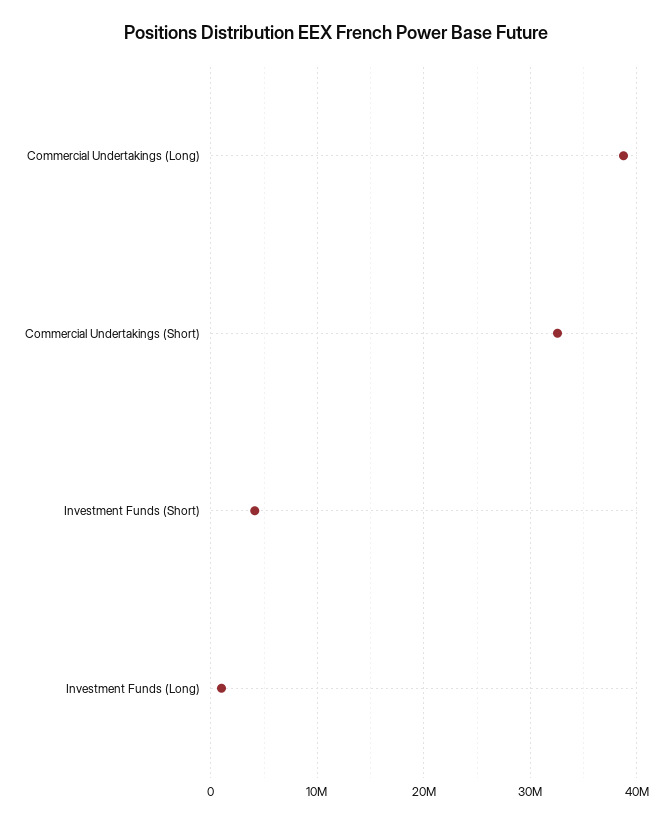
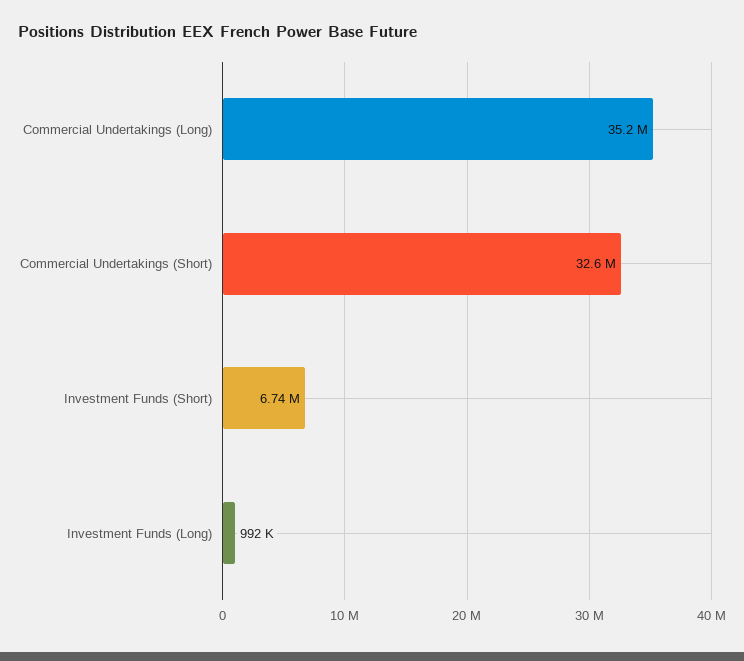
  {
-   "Commercial Undertakings (Long)": 39000000,
+   "Commercial Undertakings (Long)": 35200000,
    "Commercial Undertakings (Short)": 32600000,
-   "Investment Funds (Short)": 4000000,
+   "Investment Funds (Short)": 6740000,
    "Investment Funds (Long)": 992000
  }

